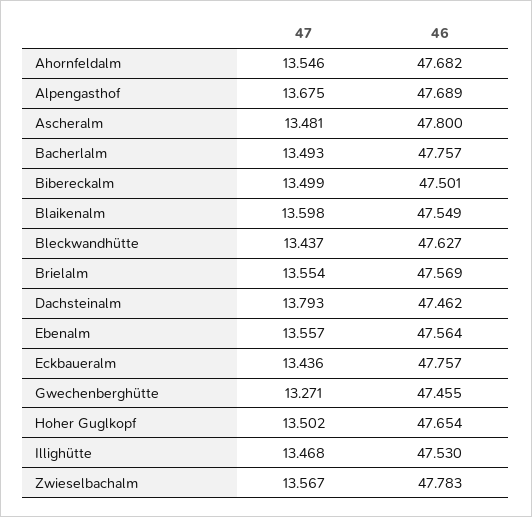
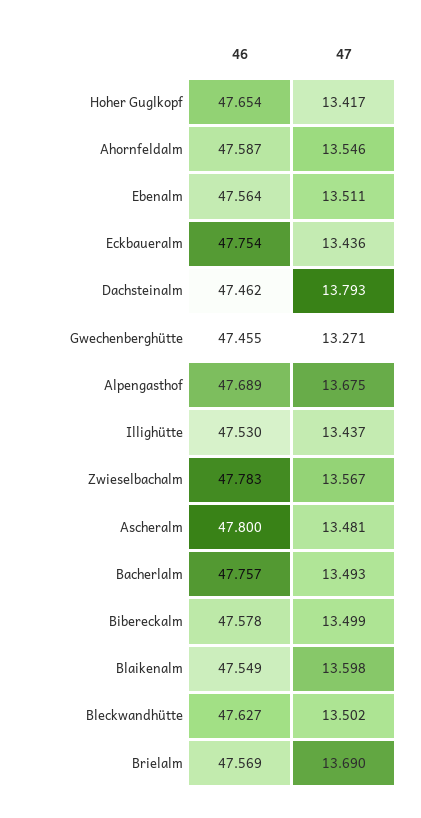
  {
    "47": {
      "Ahornfeldalm": 13.546,
      "Alpengasthof": 13.675,
      "Ascheralm": 13.481,
      "Bacherlalm": 13.493,
      "Bibereckalm": 13.499,
      "Blaikenalm": 13.598,
-     "Bleckwandhütte": 13.437,
+     "Bleckwandhütte": 13.502,
-     "Brielalm": 13.554,
+     "Brielalm": 13.69,
      "Dachsteinalm": 13.793,
-     "Ebenalm": 13.557,
+     "Ebenalm": 13.511,
      "Eckbaueralm": 13.436,
      "Gwechenberghütte": 13.271,
-     "Hoher Guglkopf": 13.502,
+     "Hoher Guglkopf": 13.417,
-     "Illighütte": 13.468,
+     "Illighütte": 13.437,
      "Zwieselbachalm": 13.567
    },
    "46": {
-     "Ahornfeldalm": 47.682,
+     "Ahornfeldalm": 47.587,
      "Alpengasthof": 47.689,
      "Ascheralm": 47.8,
      "Bacherlalm": 47.757,
-     "Bibereckalm": 47.501,
+     "Bibereckalm": 47.578,
      "Blaikenalm": 47.549,
      "Bleckwandhütte": 47.627,
      "Brielalm": 47.569,
      "Dachsteinalm": 47.462,
      "Ebenalm": 47.564,
-     "Eckbaueralm": 47.757,
+     "Eckbaueralm": 47.754,
      "Gwechenberghütte": 47.455,
      "Hoher Guglkopf": 47.654,
      "Illighütte": 47.53,
      "Zwieselbachalm": 47.783
    }
  }

